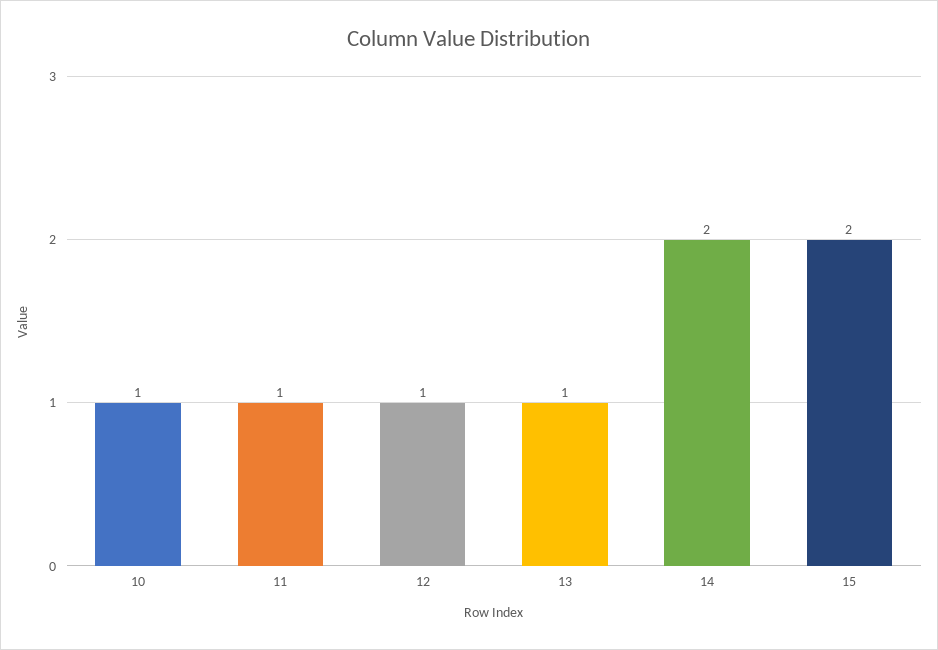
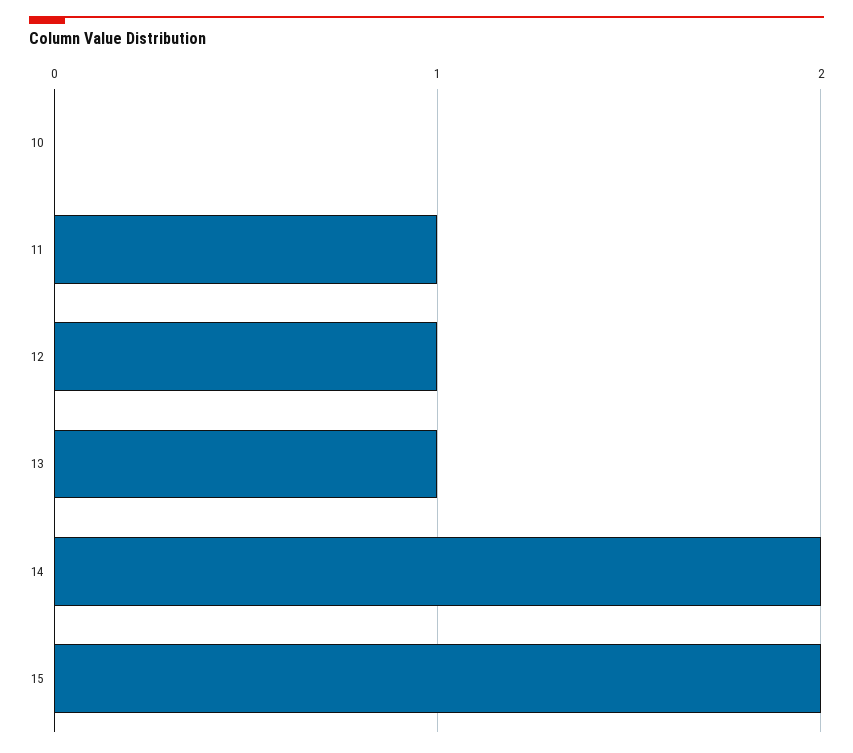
  {
-   "10": 1,
+   "10": 0,
    "11": 1,
    "12": 1,
    "13": 1,
    "14": 2,
    "15": 2
  }

